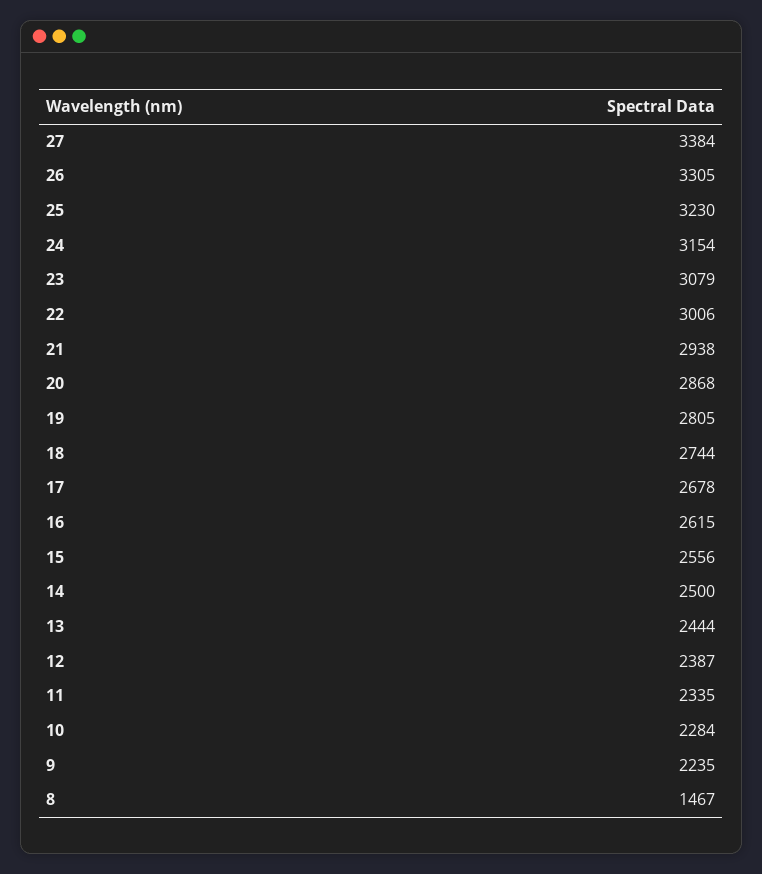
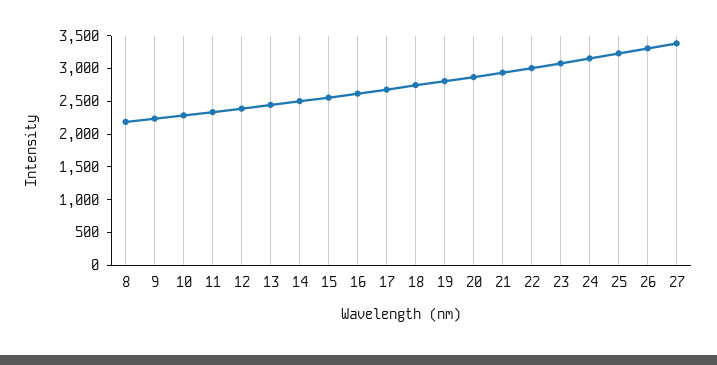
  {
    "27": 3384,
    "26": 3305,
    "25": 3230,
    "24": 3154,
    "23": 3079,
    "22": 3006,
    "21": 2938,
    "20": 2868,
    "19": 2805,
    "18": 2744,
    "17": 2678,
    "16": 2615,
    "15": 2556,
    "14": 2500,
    "13": 2444,
    "12": 2387,
    "11": 2335,
    "10": 2284,
    "9": 2235,
-   "8": 1467
+   "8": 2250
  }

